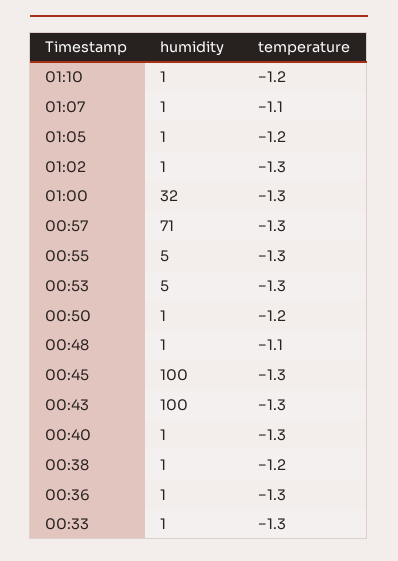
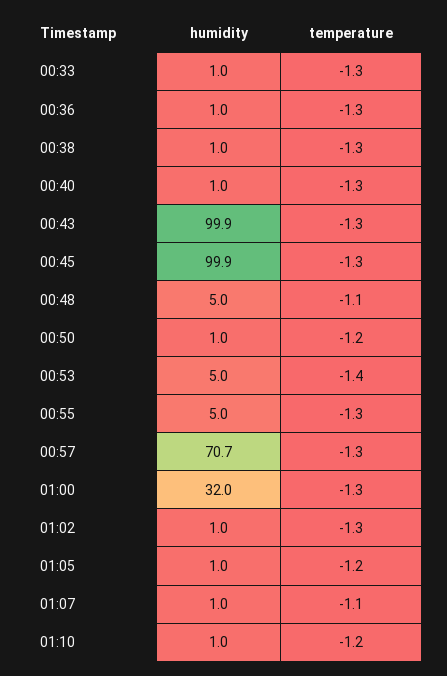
  {
    "humidity": {
      "01:10": 1,
      "01:07": 1,
      "01:05": 1,
      "01:02": 1,
      "01:00": 32,
      "00:57": 70.7,
      "00:55": 5,
      "00:53": 5,
      "00:50": 1,
-     "00:48": 1,
+     "00:48": 5,
      "00:45": 99.9,
      "00:43": 99.9,
      "00:40": 1,
      "00:38": 1,
      "00:36": 1,
      "00:33": 1
    },
    "temperature": {
      "01:10": -1.2,
      "01:07": -1.1,
      "01:05": -1.2,
      "01:02": -1.3,
      "01:00": -1.3,
      "00:57": -1.3,
      "00:55": -1.3,
-     "00:53": -1.3,
+     "00:53": -1.4,
      "00:50": -1.2,
      "00:48": -1.1,
      "00:45": -1.3,
      "00:43": -1.3,
      "00:40": -1.3,
-     "00:38": -1.2,
+     "00:38": -1.3,
      "00:36": -1.3,
      "00:33": -1.3
    }
  }

